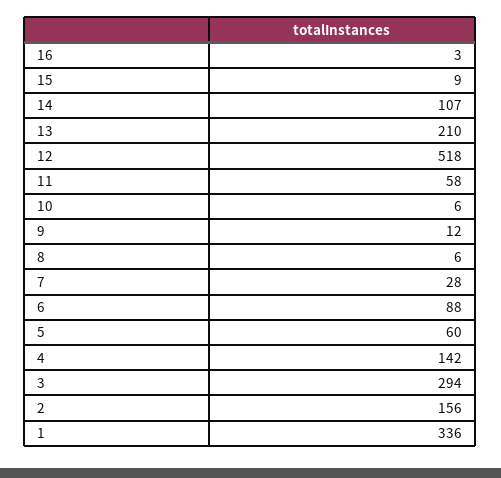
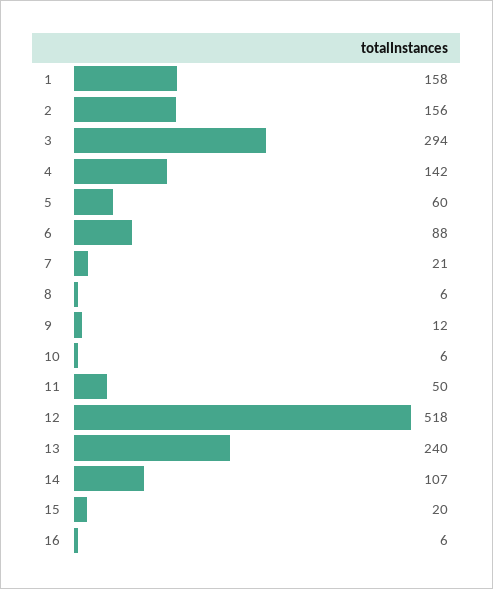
  {
-   "16": 3,
+   "16": 6,
-   "15": 9,
+   "15": 20,
    "14": 107,
-   "13": 210,
+   "13": 240,
    "12": 518,
-   "11": 58,
+   "11": 50,
    "10": 6,
    "9": 12,
    "8": 6,
-   "7": 28,
+   "7": 21,
    "6": 88,
    "5": 60,
    "4": 142,
    "3": 294,
    "2": 156,
-   "1": 336
+   "1": 158
  }

